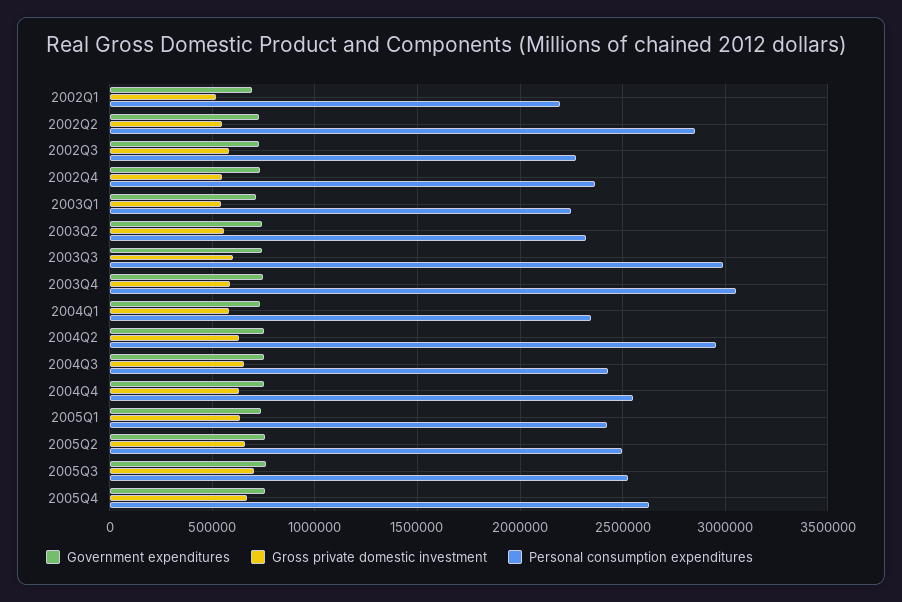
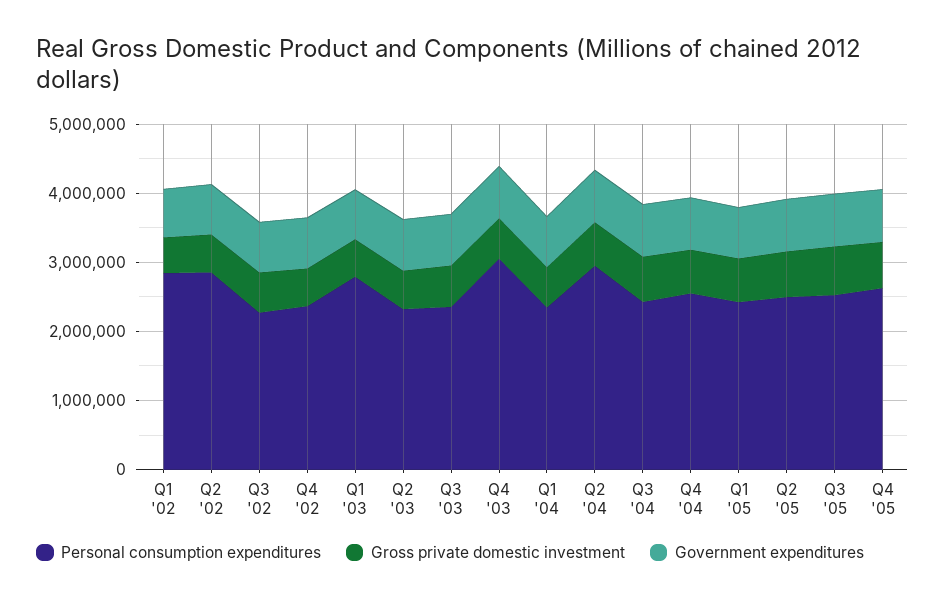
  {
    "Government expenditures": {
      "2002Q1": 700000,
      "2002Q2": 750000,
      "2002Q3": 750000,
      "2002Q4": 750000,
      "2003Q1": 700000,
      "2003Q2": 750000,
      "2003Q3": 750000,
      "2003Q4": 750000,
      "2004Q1": 750000,
      "2004Q2": 750000,
      "2004Q3": 750000,
      "2004Q4": 750000,
      "2005Q1": 750000,
      "2005Q2": 750000,
      "2005Q3": 750000,
      "2005Q4": 750000
    },
    "Gross private domestic investment": {
      "2002Q1": 500000,
      "2002Q2": 550000,
      "2002Q3": 600000,
      "2002Q4": 550000,
      "2003Q1": 550000,
      "2003Q2": 550000,
      "2003Q3": 600000,
      "2003Q4": 600000,
      "2004Q1": 600000,
      "2004Q2": 650000,
      "2004Q3": 650000,
      "2004Q4": 650000,
      "2005Q1": 650000,
      "2005Q2": 650000,
      "2005Q3": 700000,
      "2005Q4": 650000
    },
    "Personal consumption expenditures": {
-     "2002Q1": 2200000,
+     "2002Q1": 2800000,
      "2002Q2": 2850000,
      "2002Q3": 2250000,
      "2002Q4": 2350000,
-     "2003Q1": 2250000,
+     "2003Q1": 2800000,
      "2003Q2": 2300000,
-     "2003Q3": 3000000,
+     "2003Q3": 2400000,
      "2003Q4": 3050000,
      "2004Q1": 2350000,
      "2004Q2": 2950000,
      "2004Q3": 2450000,
      "2004Q4": 2550000,
      "2005Q1": 2400000,
      "2005Q2": 2500000,
      "2005Q3": 2550000,
      "2005Q4": 2650000
    }
  }

